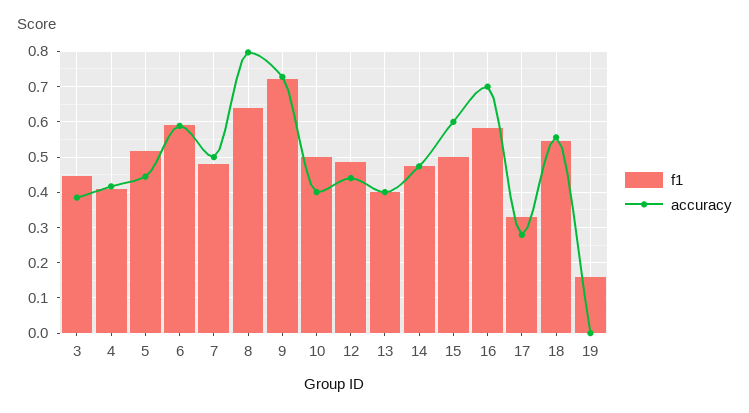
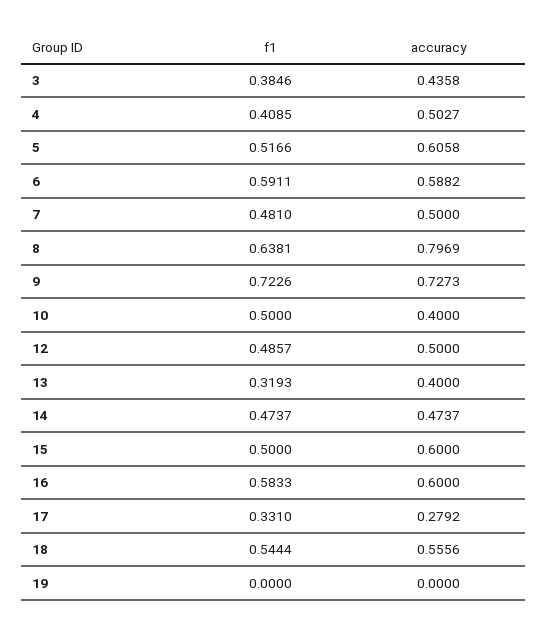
  {
    "f1": {
-     "3": 0.44,
+     "3": 0.3846,
      "4": 0.4085,
      "5": 0.5166,
      "6": 0.5911,
      "7": 0.481,
      "8": 0.6381,
      "9": 0.7226,
      "10": 0.5,
      "12": 0.4857,
-     "13": 0.4,
+     "13": 0.3193,
      "14": 0.4737,
      "15": 0.5,
      "16": 0.5833,
      "17": 0.331,
      "18": 0.5444,
-     "19": 0.16
+     "19": 0
    },
    "accuracy": {
-     "3": 0.38,
+     "3": 0.4358,
-     "4": 0.42,
+     "4": 0.5027,
-     "5": 0.44,
+     "5": 0.6058,
      "6": 0.5882,
      "7": 0.5,
      "8": 0.7969,
      "9": 0.7273,
      "10": 0.4,
-     "12": 0.44,
+     "12": 0.5,
      "13": 0.4,
      "14": 0.4737,
      "15": 0.6,
-     "16": 0.7,
+     "16": 0.6,
      "17": 0.2792,
      "18": 0.5556,
      "19": 0
    }
  }

